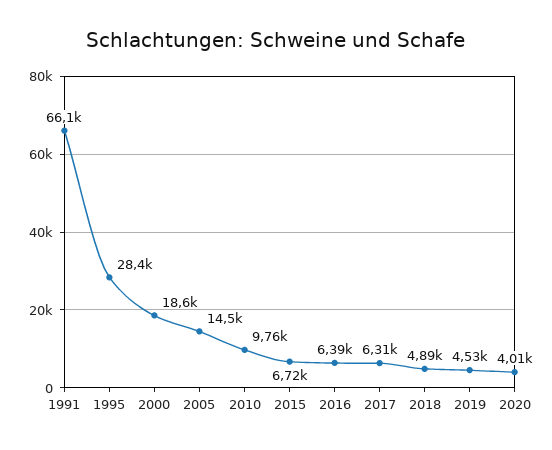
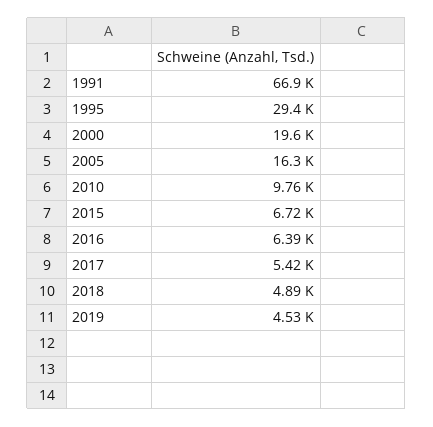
  {
-   "1991": 66100,
+   "1991": 66900,
-   "1995": 28400,
+   "1995": 29400,
-   "2000": 18600,
+   "2000": 19600,
-   "2005": 14500,
+   "2005": 16300,
    "2010": 9760,
    "2015": 6720,
    "2016": 6390,
-   "2017": 6310,
+   "2017": 5420,
    "2018": 4890,
-   "2019": 4530,
+   "2019": 4530
-   "2020": 4010
  }

